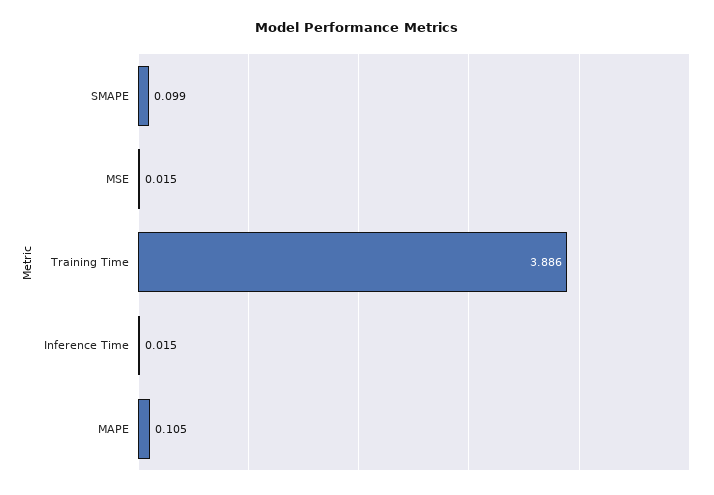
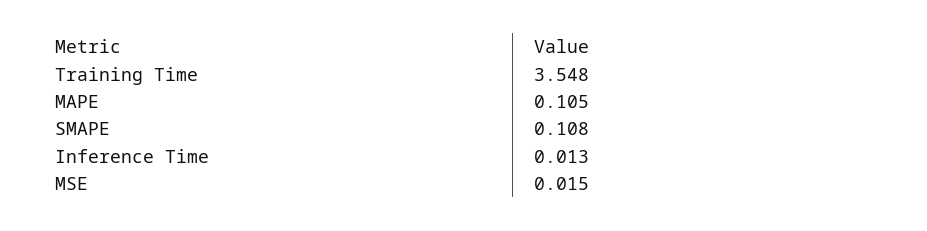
  {
-   "SMAPE": 0.099,
+   "SMAPE": 0.108,
    "MSE": 0.015,
-   "Training Time": 3.886,
+   "Training Time": 3.548,
-   "Inference Time": 0.015,
+   "Inference Time": 0.013,
    "MAPE": 0.105
  }

